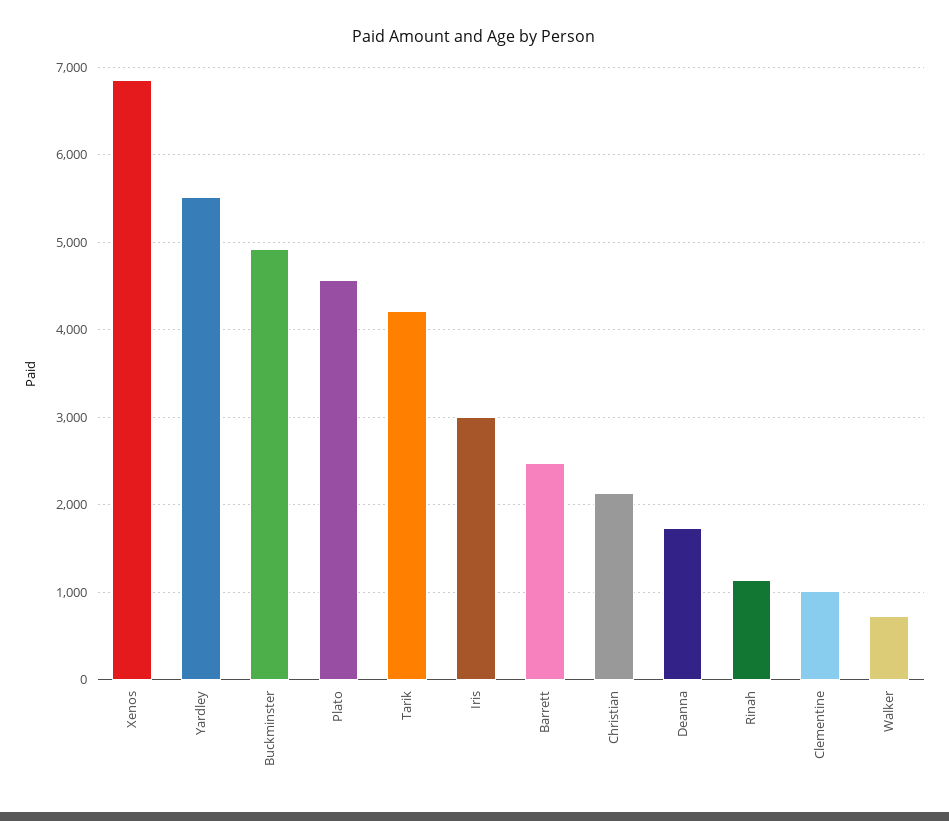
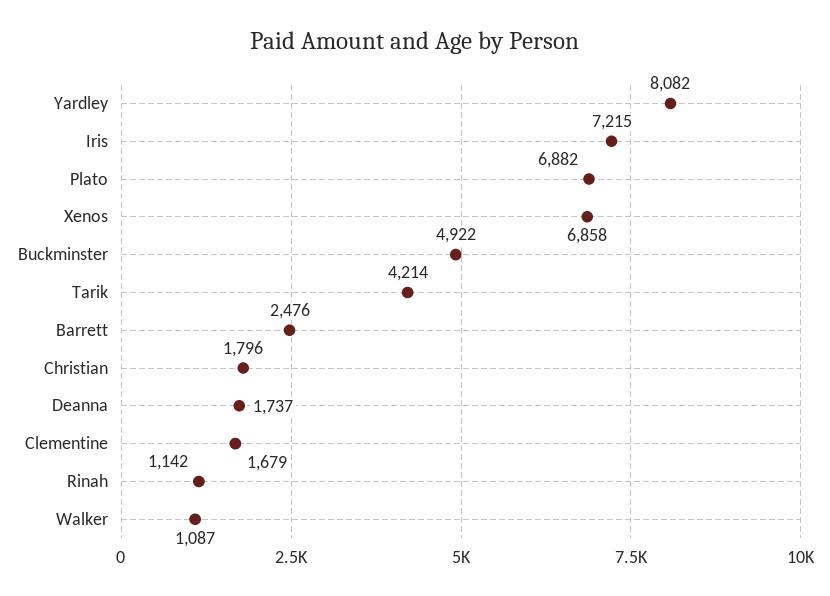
  {
    "Xenos": 6858,
-   "Yardley": 5500,
+   "Yardley": 8082,
    "Buckminster": 4922,
-   "Plato": 4600,
+   "Plato": 6882,
    "Tarik": 4214,
-   "Iris": 3000,
+   "Iris": 7215,
    "Barrett": 2476,
-   "Christian": 2100,
+   "Christian": 1796,
    "Deanna": 1737,
    "Rinah": 1142,
-   "Clementine": 1000,
+   "Clementine": 1679,
-   "Walker": 700
+   "Walker": 1087
  }

